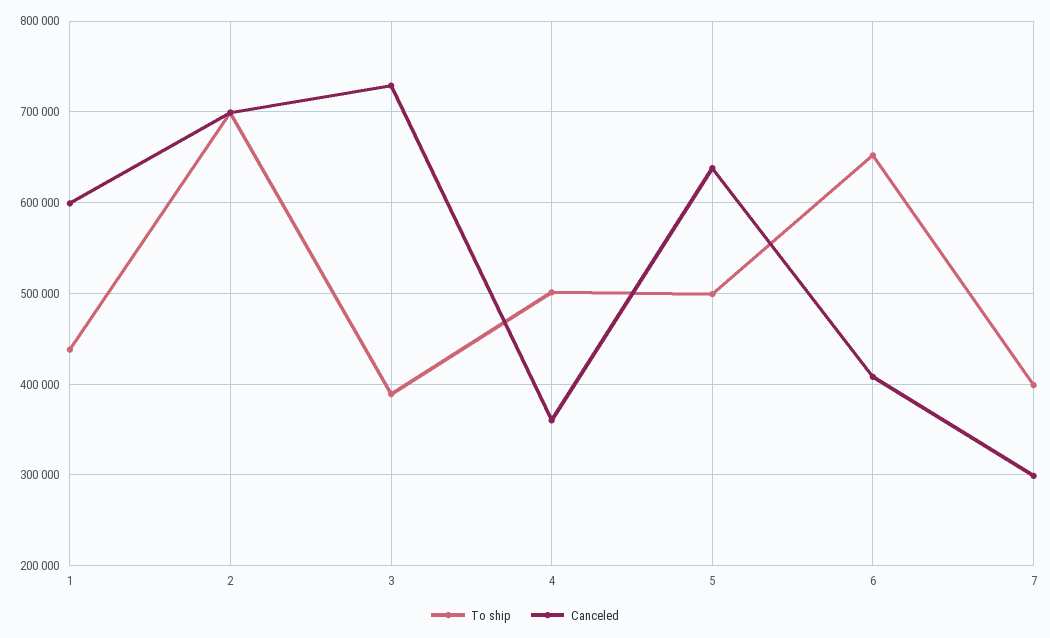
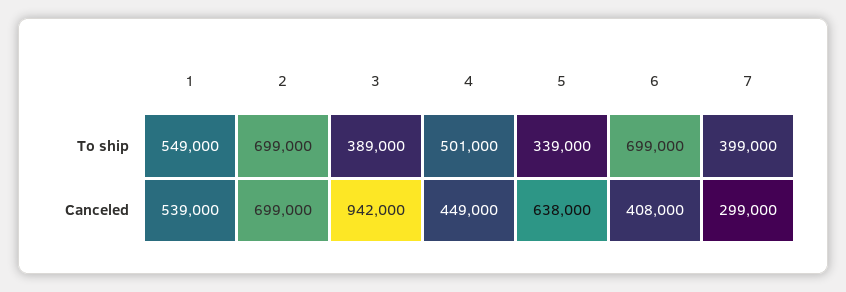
  {
    "To ship": {
-     "1": 440000,
+     "1": 549000,
      "2": 699000,
      "3": 389000,
      "4": 501000,
-     "5": 500000,
+     "5": 339000,
-     "6": 650000,
+     "6": 699000,
      "7": 399000
    },
    "Canceled": {
-     "1": 600000,
+     "1": 539000,
      "2": 699000,
-     "3": 730000,
+     "3": 942000,
-     "4": 360000,
+     "4": 449000,
      "5": 638000,
      "6": 408000,
      "7": 299000
    }
  }

